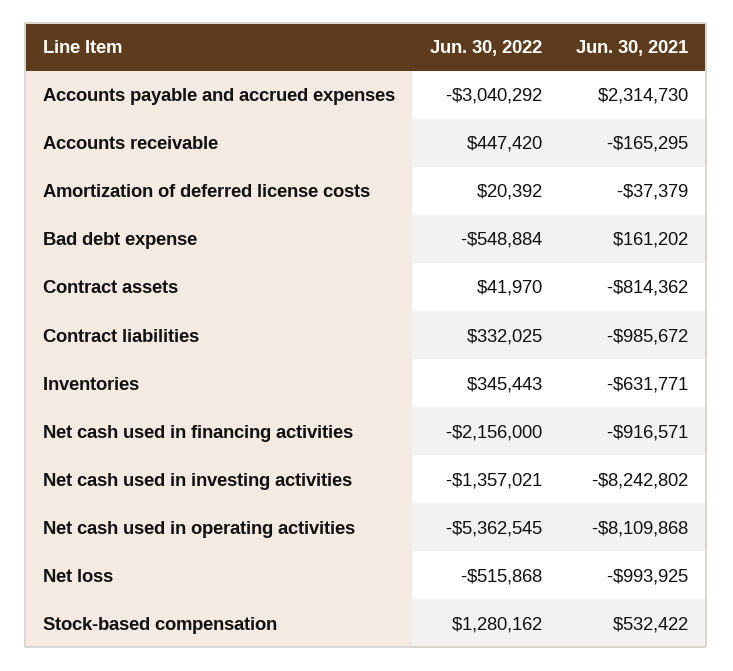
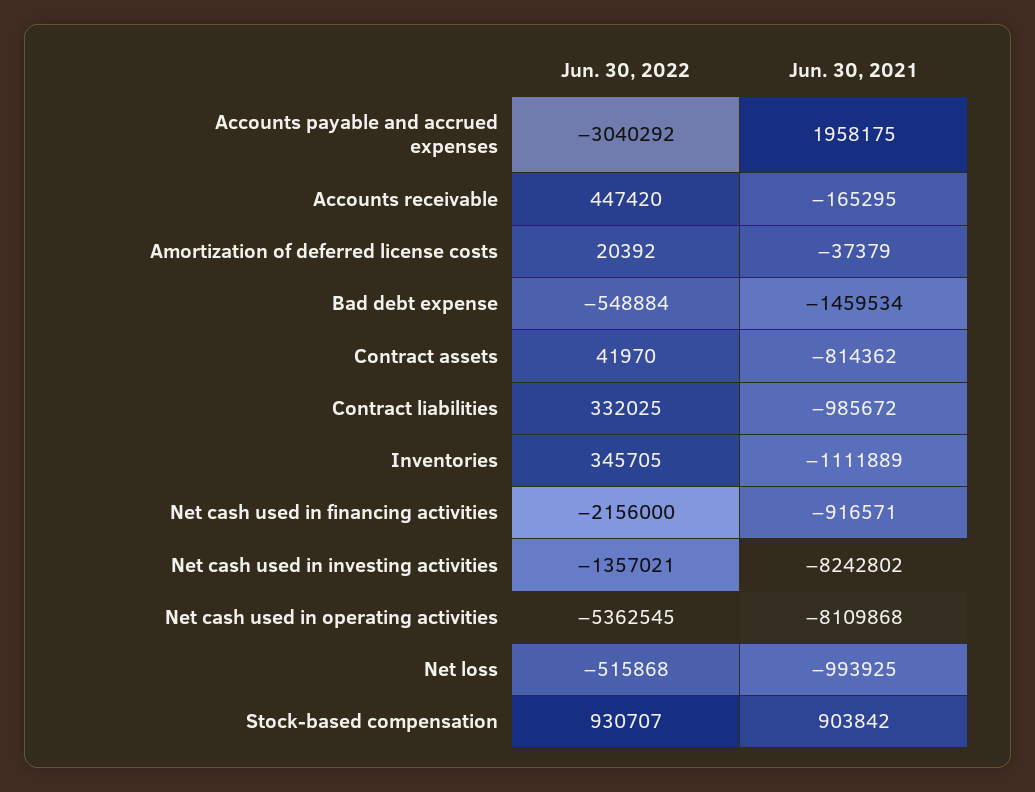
  {
    "Jun. 30, 2022": {
      "Accounts payable and accrued expenses": -3040292,
      "Accounts receivable": 447420,
      "Amortization of deferred license costs": 20392,
      "Bad debt expense": -548884,
      "Contract assets": 41970,
      "Contract liabilities": 332025,
-     "Inventories": 345443,
+     "Inventories": 345705,
      "Net cash used in financing activities": -2156000,
      "Net cash used in investing activities": -1357021,
      "Net cash used in operating activities": -5362545,
      "Net loss": -515868,
-     "Stock-based compensation": 1280162
+     "Stock-based compensation": 930707
    },
    "Jun. 30, 2021": {
-     "Accounts payable and accrued expenses": 2314730,
+     "Accounts payable and accrued expenses": 1958175,
      "Accounts receivable": -165295,
      "Amortization of deferred license costs": -37379,
-     "Bad debt expense": 161202,
+     "Bad debt expense": -1459534,
      "Contract assets": -814362,
      "Contract liabilities": -985672,
-     "Inventories": -631771,
+     "Inventories": -1111889,
      "Net cash used in financing activities": -916571,
      "Net cash used in investing activities": -8242802,
      "Net cash used in operating activities": -8109868,
      "Net loss": -993925,
-     "Stock-based compensation": 532422
+     "Stock-based compensation": 903842
    }
  }

